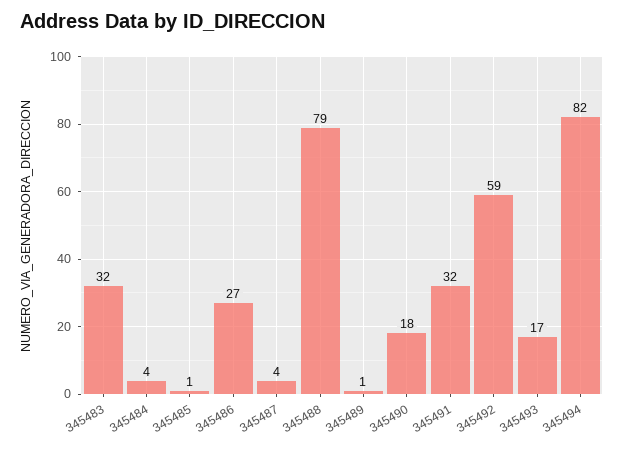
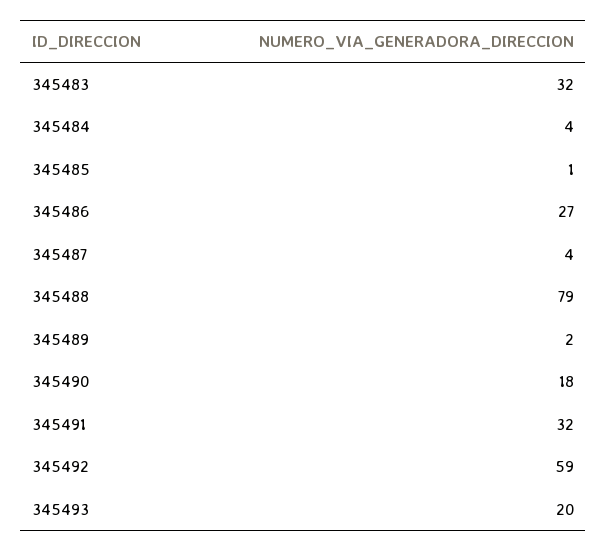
  {
    "345483": 32,
    "345484": 4,
    "345485": 1,
    "345486": 27,
    "345487": 4,
    "345488": 79,
-   "345489": 1,
+   "345489": 2,
    "345490": 18,
    "345491": 32,
    "345492": 59,
-   "345493": 17,
+   "345493": 20
-   "345494": 82
  }

